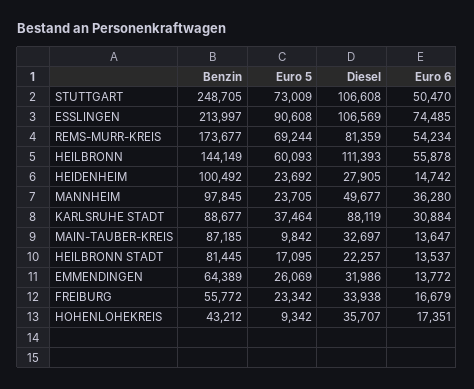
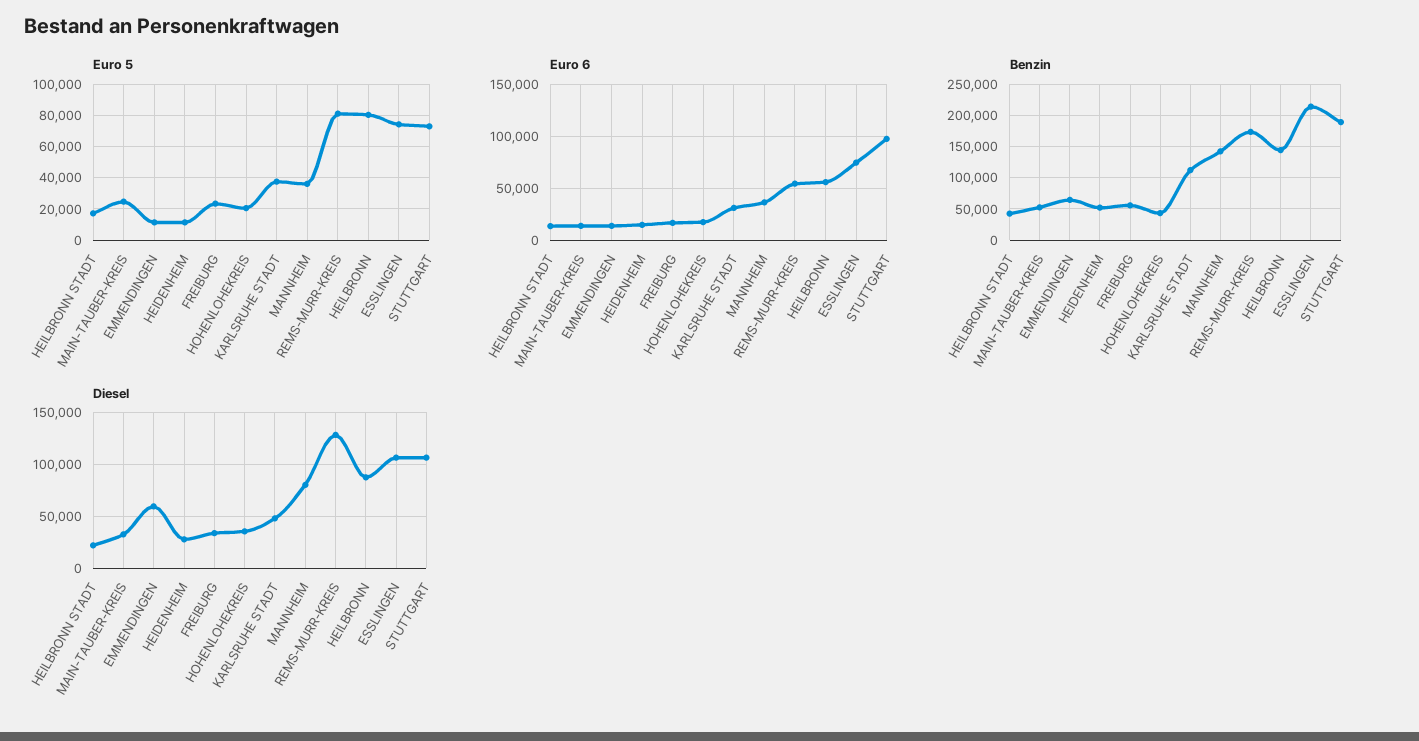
  {
    "Benzin": {
-     "STUTTGART": 248705,
+     "STUTTGART": 190000,
      "ESSLINGEN": 213997,
      "REMS-MURR-KREIS": 173677,
      "HEILBRONN": 144149,
-     "HEIDENHEIM": 100492,
+     "HEIDENHEIM": 50000,
-     "MANNHEIM": 97845,
+     "MANNHEIM": 140000,
-     "KARLSRUHE STADT": 88677,
+     "KARLSRUHE STADT": 110000,
-     "MAIN-TAUBER-KREIS": 87185,
+     "MAIN-TAUBER-KREIS": 50000,
-     "HEILBRONN STADT": 81445,
+     "HEILBRONN STADT": 40000,
      "EMMENDINGEN": 64389,
      "FREIBURG": 55772,
      "HOHENLOHEKREIS": 43212
    },
    "Euro 5": {
      "STUTTGART": 73009,
-     "ESSLINGEN": 90608,
+     "ESSLINGEN": 75000,
-     "REMS-MURR-KREIS": 69244,
+     "REMS-MURR-KREIS": 80000,
-     "HEILBRONN": 60093,
+     "HEILBRONN": 80000,
-     "HEIDENHEIM": 23692,
+     "HEIDENHEIM": 10000,
-     "MANNHEIM": 23705,
+     "MANNHEIM": 35000,
      "KARLSRUHE STADT": 37464,
-     "MAIN-TAUBER-KREIS": 9842,
+     "MAIN-TAUBER-KREIS": 25000,
      "HEILBRONN STADT": 17095,
-     "EMMENDINGEN": 26069,
+     "EMMENDINGEN": 10000,
      "FREIBURG": 23342,
-     "HOHENLOHEKREIS": 9342
+     "HOHENLOHEKREIS": 20000
    },
    "Diesel": {
      "STUTTGART": 106608,
      "ESSLINGEN": 106569,
-     "REMS-MURR-KREIS": 81359,
+     "REMS-MURR-KREIS": 130000,
-     "HEILBRONN": 111393,
+     "HEILBRONN": 90000,
      "HEIDENHEIM": 27905,
-     "MANNHEIM": 49677,
+     "MANNHEIM": 80000,
-     "KARLSRUHE STADT": 88119,
+     "KARLSRUHE STADT": 50000,
      "MAIN-TAUBER-KREIS": 32697,
      "HEILBRONN STADT": 22257,
-     "EMMENDINGEN": 31986,
+     "EMMENDINGEN": 60000,
      "FREIBURG": 33938,
      "HOHENLOHEKREIS": 35707
    },
    "Euro 6": {
-     "STUTTGART": 50470,
+     "STUTTGART": 100000,
      "ESSLINGEN": 74485,
      "REMS-MURR-KREIS": 54234,
      "HEILBRONN": 55878,
      "HEIDENHEIM": 14742,
      "MANNHEIM": 36280,
      "KARLSRUHE STADT": 30884,
      "MAIN-TAUBER-KREIS": 13647,
      "HEILBRONN STADT": 13537,
      "EMMENDINGEN": 13772,
      "FREIBURG": 16679,
      "HOHENLOHEKREIS": 17351
    }
  }

